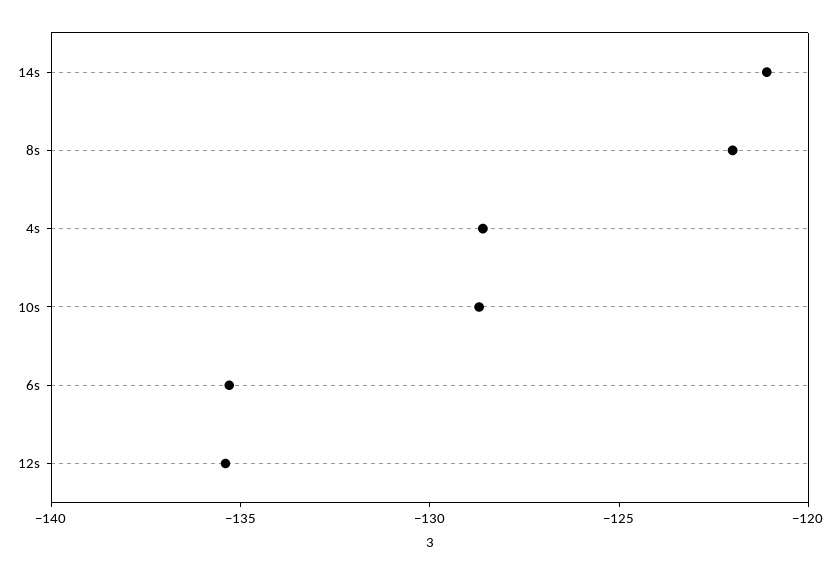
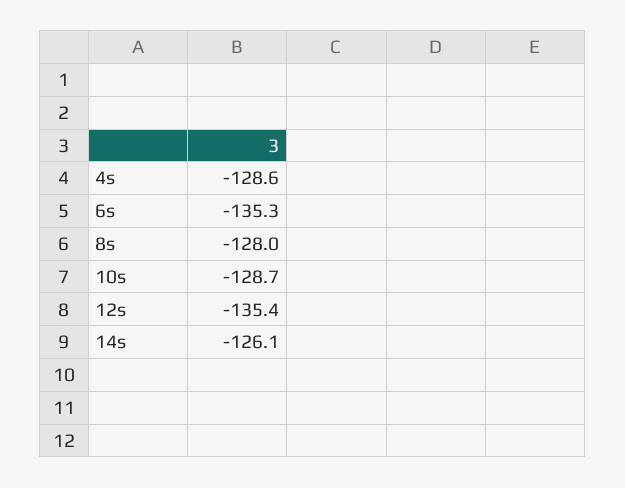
  {
-   "14s": -121,
+   "14s": -126.1,
-   "8s": -122,
+   "8s": -128,
    "4s": -128.6,
    "10s": -128.7,
    "6s": -135.3,
    "12s": -135.4
  }

